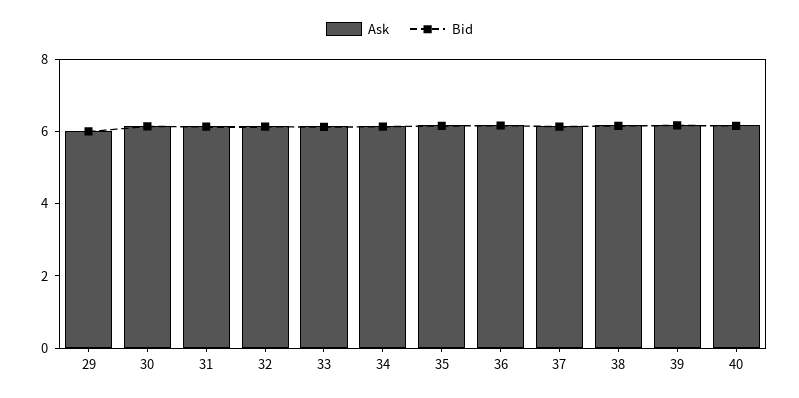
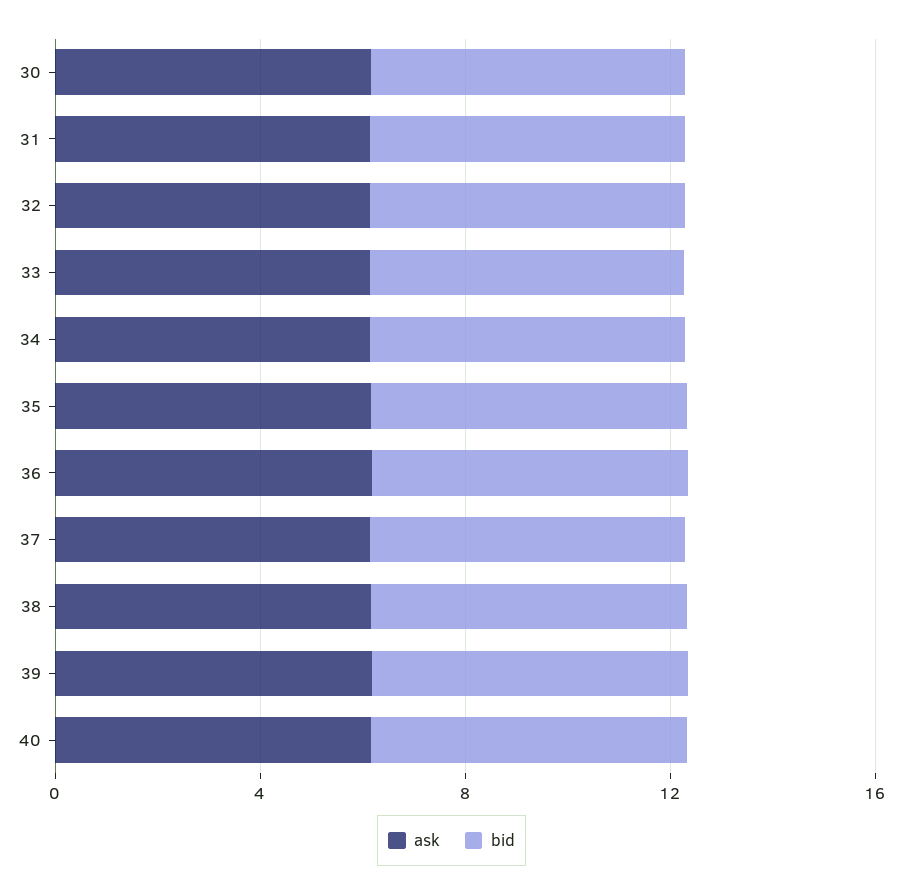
  {
    "Ask": {
-     "29": 6,
      "30": 6,
      "31": 6,
      "32": 6,
      "33": 6,
      "34": 6,
      "35": 6,
      "36": 6,
      "37": 6,
      "38": 6,
      "39": 6,
      "40": 6
    },
    "Bid": {
-     "29": 6,
      "30": 6,
      "31": 6,
      "32": 6,
      "33": 6,
      "34": 6,
      "35": 6,
      "36": 6,
      "37": 6,
      "38": 6,
      "39": 6,
      "40": 6
    }
  }

